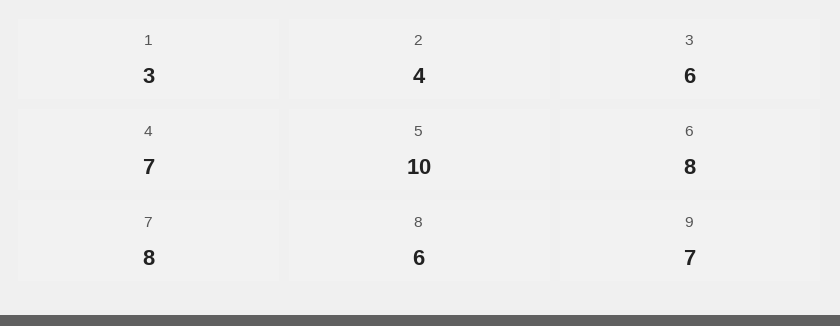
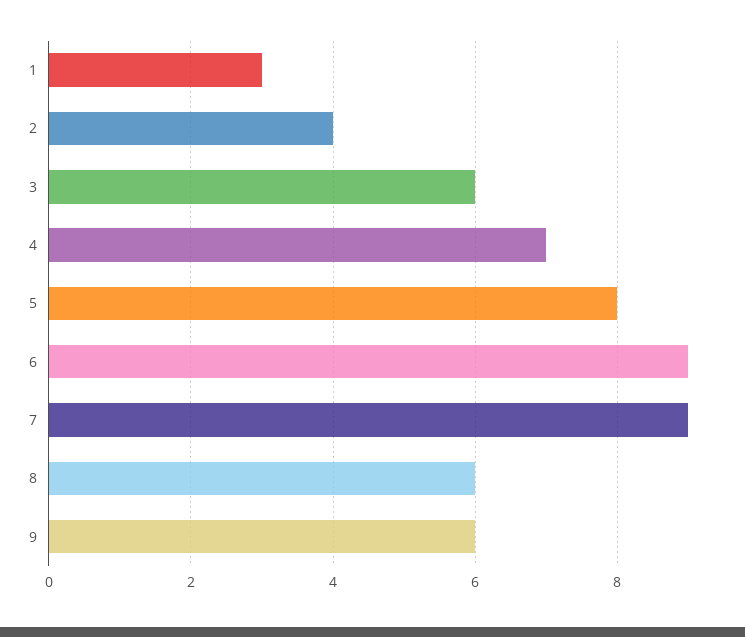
  {
    "1": 3,
    "2": 4,
    "3": 6,
    "4": 7,
-   "5": 10,
+   "5": 8,
-   "6": 8,
+   "6": 9,
-   "7": 8,
+   "7": 9,
    "8": 6,
-   "9": 7
+   "9": 6
  }

